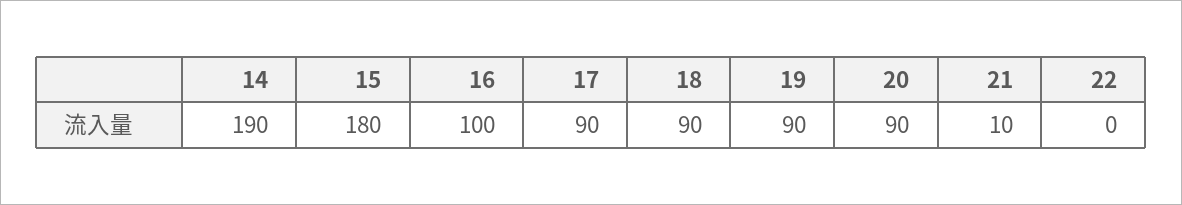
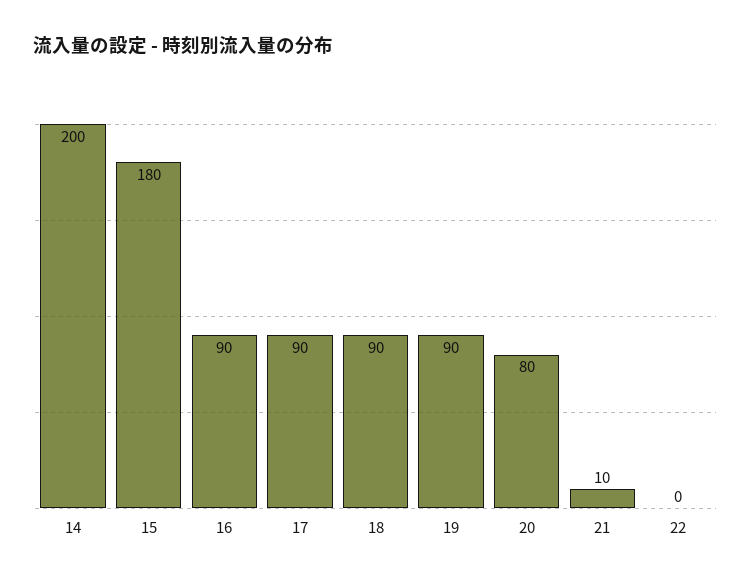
  {
-   "14": 190,
+   "14": 200,
    "15": 180,
-   "16": 100,
+   "16": 90,
    "17": 90,
    "18": 90,
    "19": 90,
-   "20": 90,
+   "20": 80,
    "21": 10,
    "22": 0
  }

